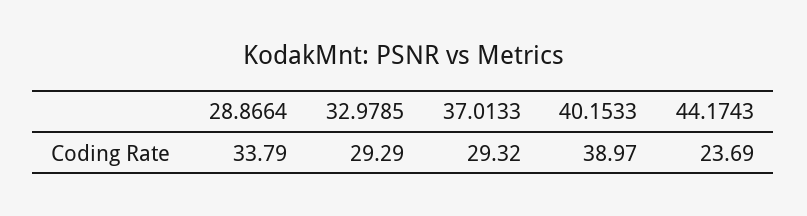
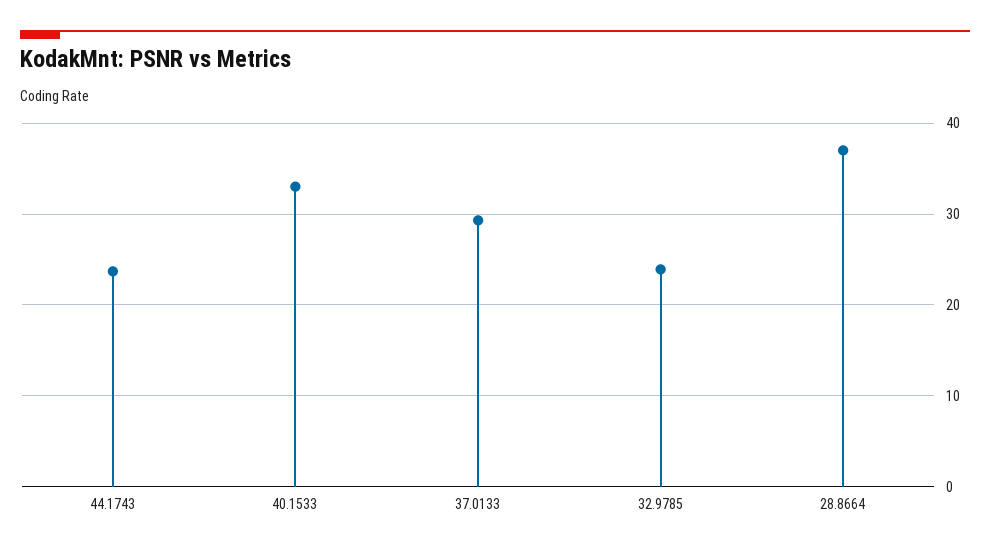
  {
-   "28.8664": 33.79,
+   "28.8664": 37,
-   "32.9785": 29.29,
+   "32.9785": 24,
    "37.0133": 29.32,
-   "40.1533": 38.97,
+   "40.1533": 33,
    "44.1743": 23.69
  }

